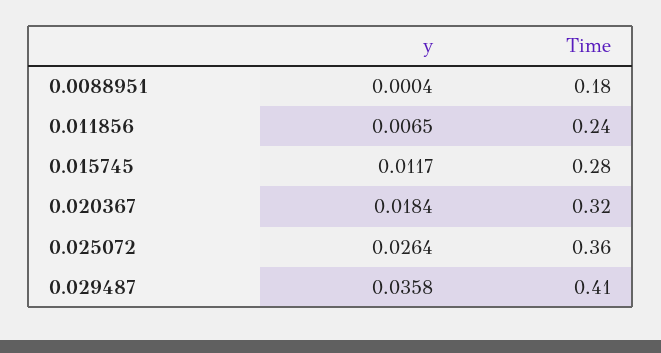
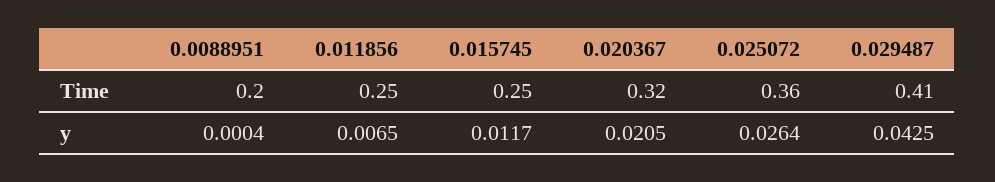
  {
    "y": {
      "0.0088951": 0.0004,
      "0.011856": 0.0065,
      "0.015745": 0.0117,
-     "0.020367": 0.0184,
+     "0.020367": 0.0205,
      "0.025072": 0.0264,
-     "0.029487": 0.0358
+     "0.029487": 0.0425
    },
    "Time": {
-     "0.0088951": 0.18,
+     "0.0088951": 0.2,
-     "0.011856": 0.24,
+     "0.011856": 0.25,
-     "0.015745": 0.28,
+     "0.015745": 0.25,
      "0.020367": 0.32,
      "0.025072": 0.36,
      "0.029487": 0.41
    }
  }

